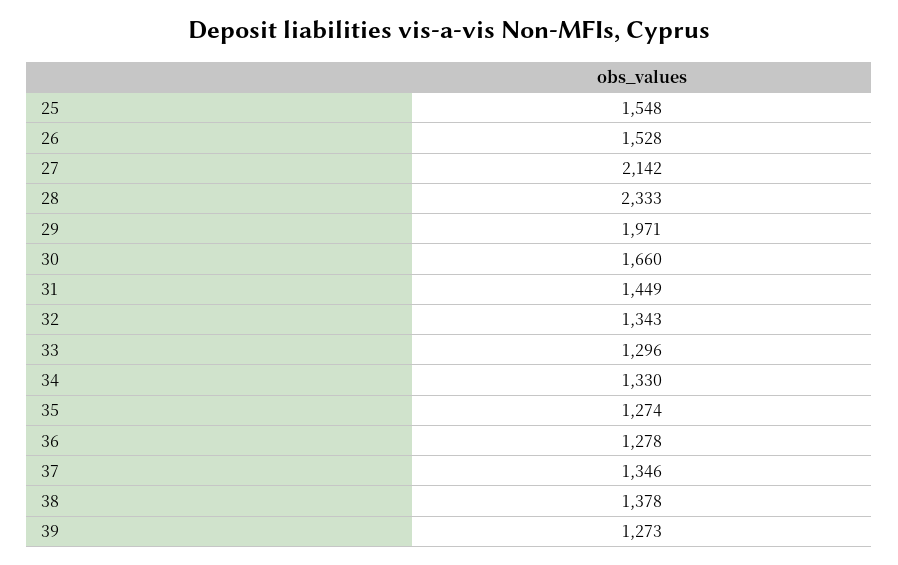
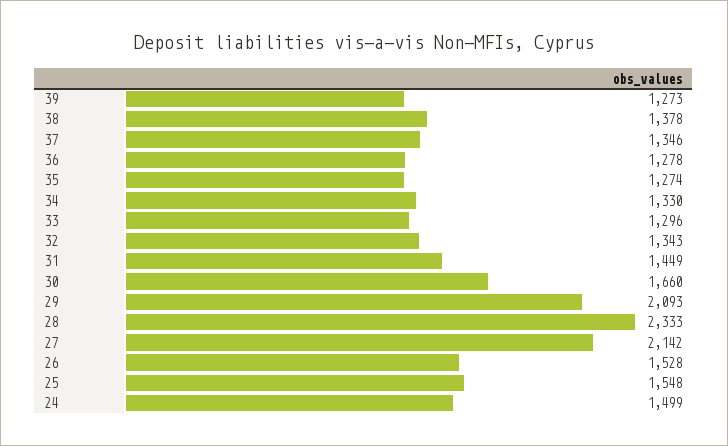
  {
    "25": 1548,
    "26": 1528,
    "27": 2142,
    "28": 2333,
-   "29": 1971,
+   "29": 2093,
    "30": 1660,
    "31": 1449,
    "32": 1343,
    "33": 1296,
    "34": 1330,
    "35": 1274,
    "36": 1278,
    "37": 1346,
    "38": 1378,
-   "39": 1273
+   "39": 1273,
+   "24": 1499
  }

